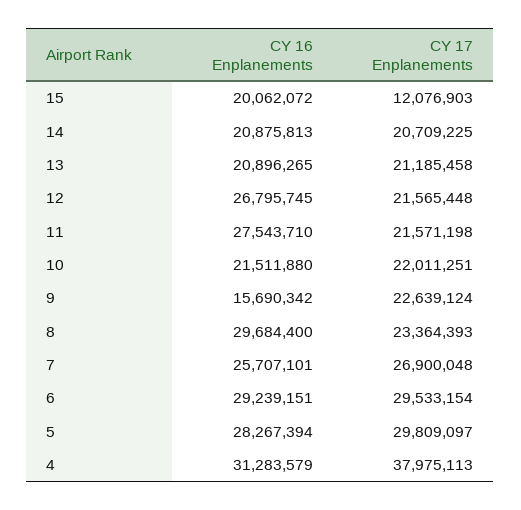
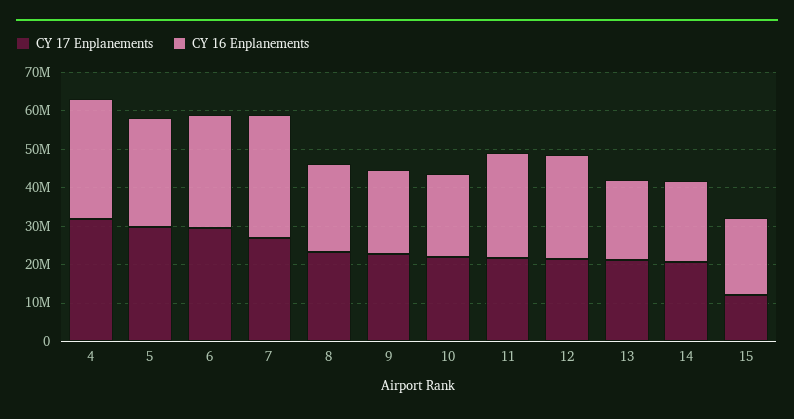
  {
    "CY 16 Enplanements": {
      "15": 20062072,
      "14": 20875813,
      "13": 20896265,
      "12": 26795745,
      "11": 27543710,
      "10": 21511880,
-     "9": 15690342,
+     "9": 22500000,
-     "8": 29684400,
+     "8": 22500000,
-     "7": 25707101,
+     "7": 32500000,
      "6": 29239151,
      "5": 28267394,
      "4": 31283579
    },
    "CY 17 Enplanements": {
      "15": 12076903,
      "14": 20709225,
      "13": 21185458,
      "12": 21565448,
      "11": 21571198,
      "10": 22011251,
      "9": 22639124,
      "8": 23364393,
      "7": 26900048,
      "6": 29533154,
      "5": 29809097,
-     "4": 37975113
+     "4": 32500000
    }
  }

